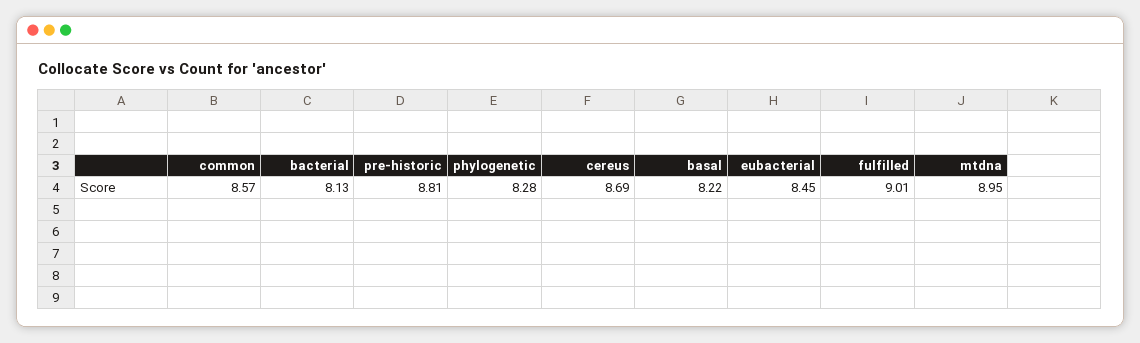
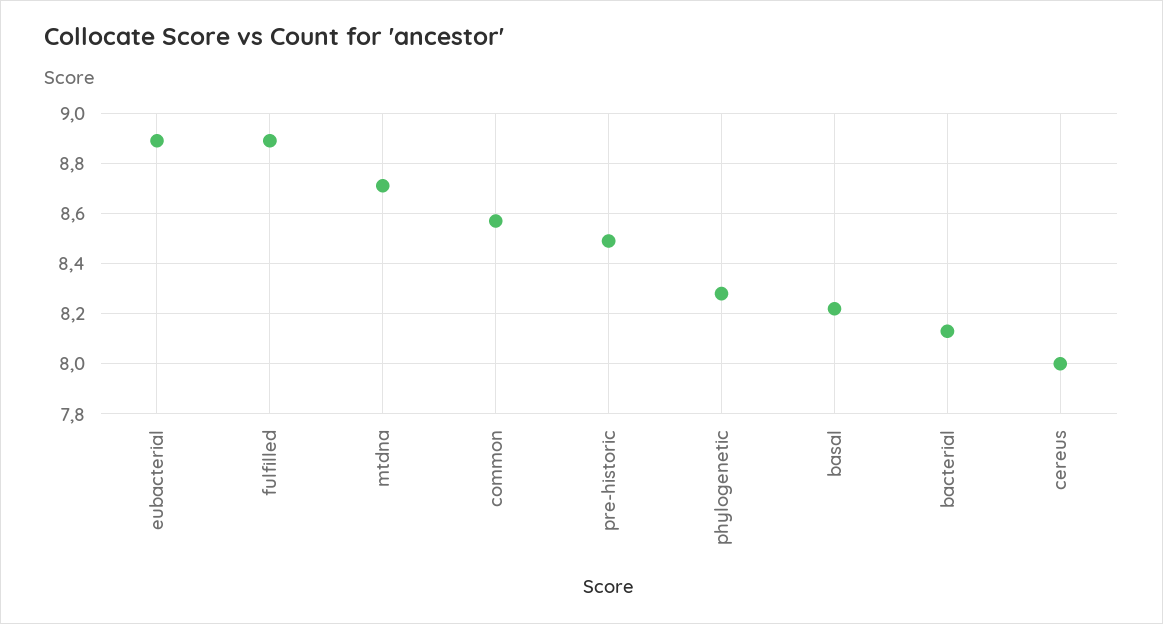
  {
    "common": 8.57,
    "bacterial": 8.13,
-   "pre-historic": 8.81,
+   "pre-historic": 8.5,
    "phylogenetic": 8.28,
-   "cereus": 8.69,
+   "cereus": 8,
    "basal": 8.22,
-   "eubacterial": 8.45,
+   "eubacterial": 8.9,
-   "fulfilled": 9.01,
+   "fulfilled": 8.9,
-   "mtdna": 8.95
+   "mtdna": 8.7
  }

